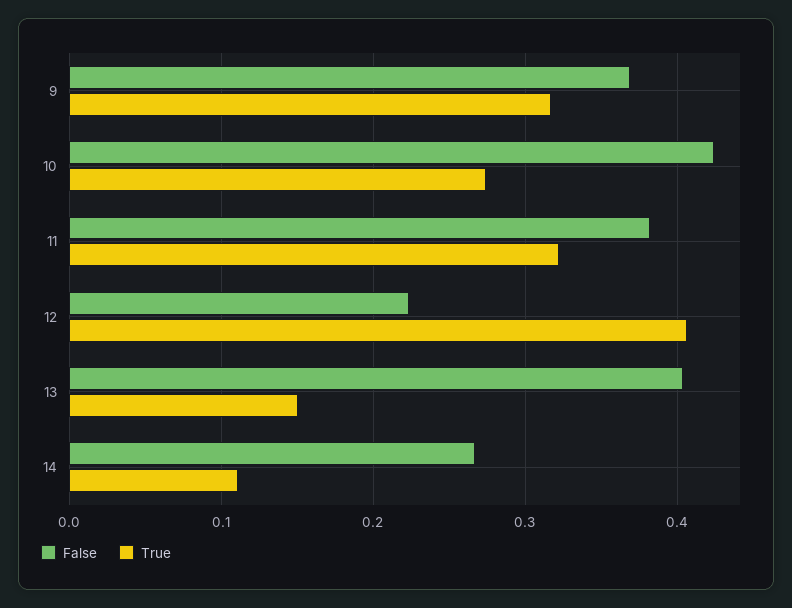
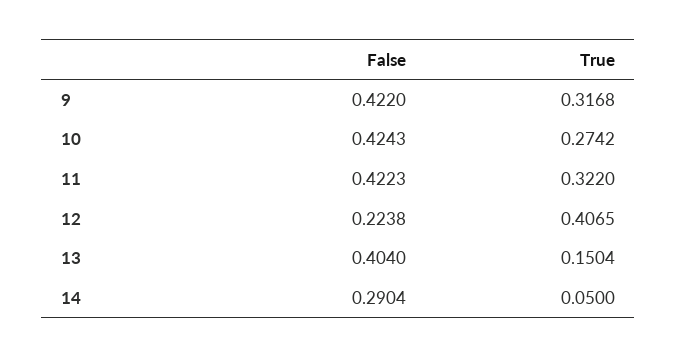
  {
    "False": {
-     "9": 0.37,
+     "9": 0.422,
      "10": 0.4243,
-     "11": 0.38,
+     "11": 0.4223,
      "12": 0.2238,
      "13": 0.404,
-     "14": 0.27
+     "14": 0.2904
    },
    "True": {
      "9": 0.3168,
      "10": 0.2742,
      "11": 0.322,
      "12": 0.4065,
      "13": 0.1504,
-     "14": 0.11
+     "14": 0.05
    }
  }

